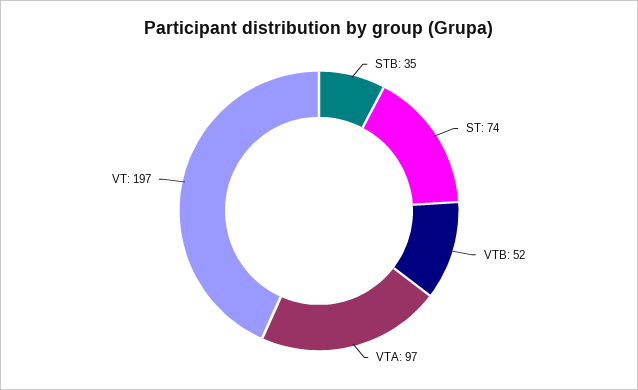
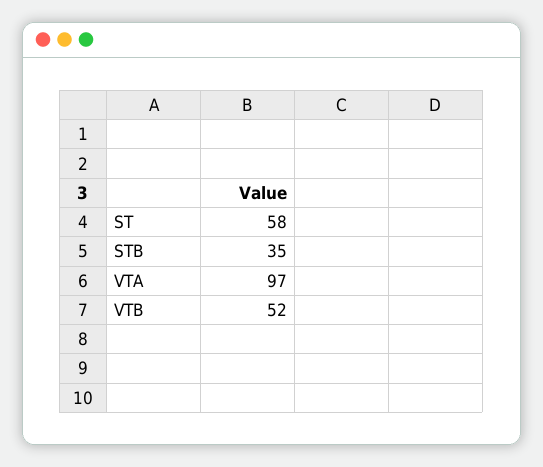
  {
    "STB": 35,
-   "ST": 74,
+   "ST": 58,
    "VTB": 52,
-   "VTA": 97,
+   "VTA": 97
-   "VT": 197
  }

